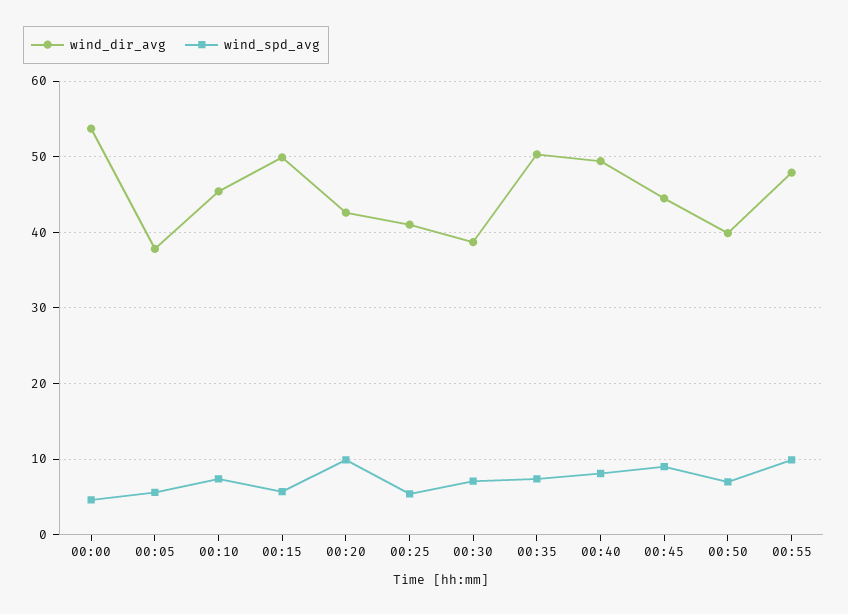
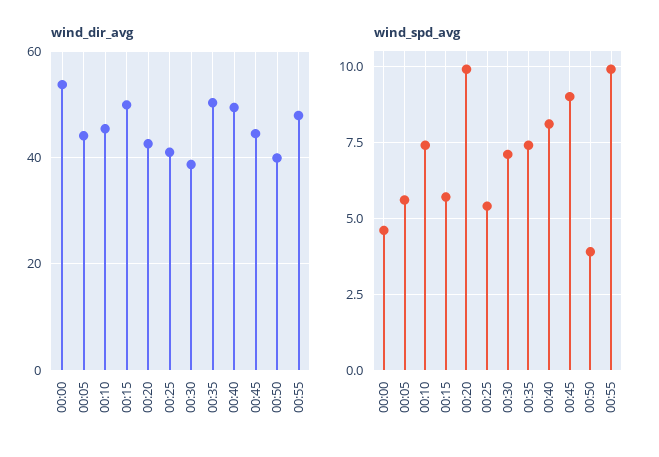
  {
    "wind_dir_avg": {
      "00:00": 54,
-     "00:05": 38,
+     "00:05": 44,
      "00:10": 45,
      "00:15": 50,
      "00:20": 43,
      "00:25": 41,
      "00:30": 39,
      "00:35": 50,
      "00:40": 49,
      "00:45": 45,
      "00:50": 40,
      "00:55": 48
    },
    "wind_spd_avg": {
      "00:00": 4.5,
      "00:05": 5.5,
      "00:10": 7.5,
      "00:15": 5.5,
      "00:20": 10,
      "00:25": 5.5,
      "00:30": 7,
      "00:35": 7.5,
      "00:40": 8,
      "00:45": 9,
-     "00:50": 7,
+     "00:50": 4,
      "00:55": 10
    }
  }

